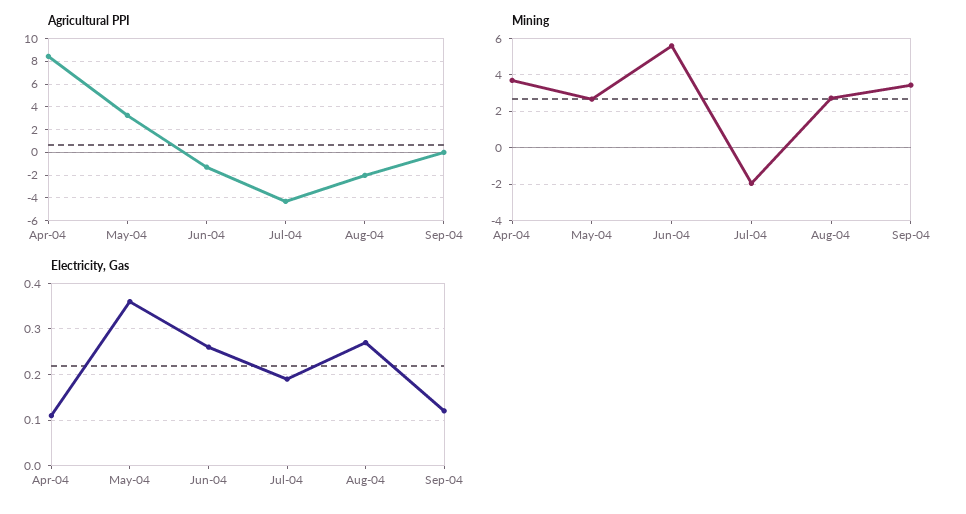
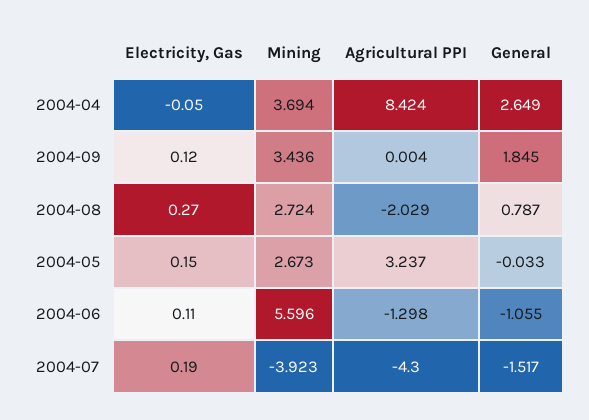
  {
    "Agricultural PPI": {
      "Apr-04": 8.424,
      "May-04": 3.237,
      "Jun-04": -1.298,
      "Jul-04": -4.3,
      "Aug-04": -2.029,
      "Sep-04": 0.004
    },
    "Mining": {
      "Apr-04": 3.694,
      "May-04": 2.673,
      "Jun-04": 5.596,
-     "Jul-04": -2,
+     "Jul-04": -3.923,
      "Aug-04": 2.724,
      "Sep-04": 3.436
    },
    "Electricity, Gas": {
-     "Apr-04": 0.1,
+     "Apr-04": -0.05,
-     "May-04": 0.35,
+     "May-04": 0.15,
-     "Jun-04": 0.25,
+     "Jun-04": 0.11,
      "Jul-04": 0.19,
      "Aug-04": 0.27,
      "Sep-04": 0.12
-   }
+   },
+   "General": {
+     "Apr-04": 2.649,
+     "Sep-04": 1.845,
+     "Aug-04": 0.787,
+     "May-04": -0.033,
+     "Jun-04": -1.055,
+     "Jul-04": -1.517
+   }
  }

